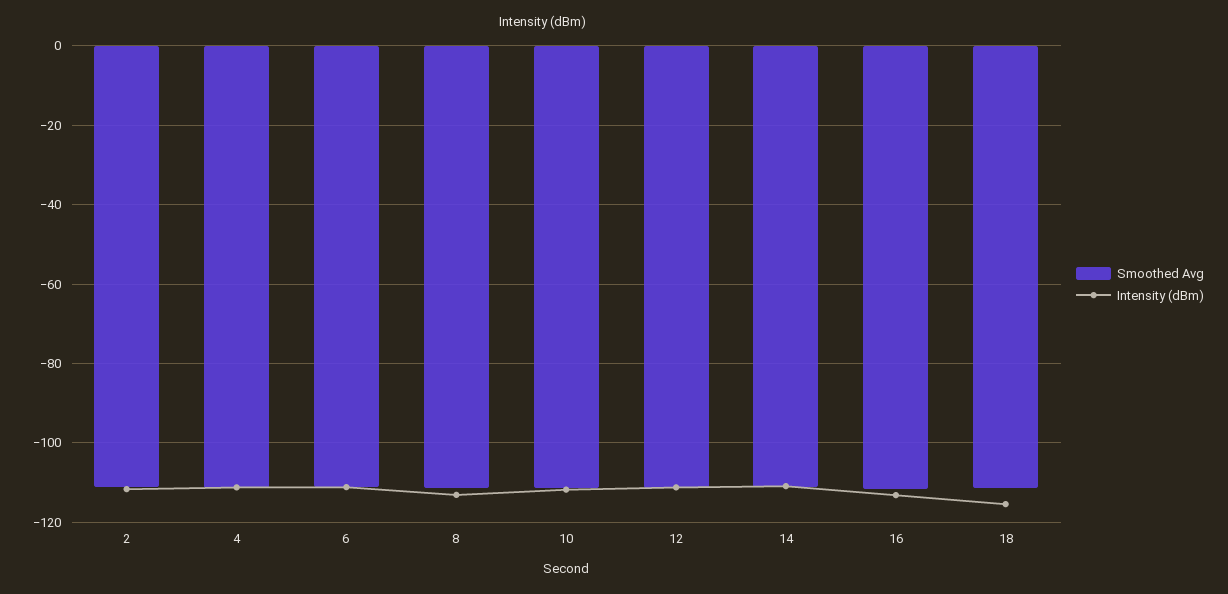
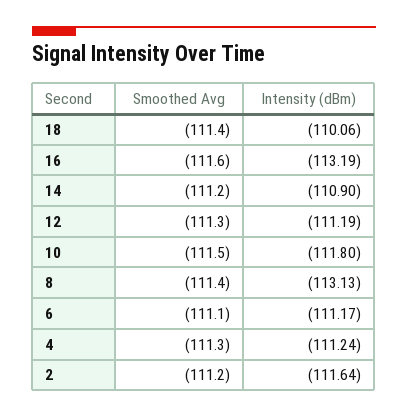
  {
    "Smoothed Avg": {
      "2": -111.2,
      "4": -111.3,
      "6": -111.1,
      "8": -111.4,
      "10": -111.5,
      "12": -111.3,
      "14": -111.2,
      "16": -111.6,
      "18": -111.4
    },
    "Intensity (dBm)": {
      "2": -111.64,
      "4": -111.24,
      "6": -111.17,
      "8": -113.13,
      "10": -111.8,
      "12": -111.19,
      "14": -110.9,
      "16": -113.19,
-     "18": -116
+     "18": -110.06
    }
  }

